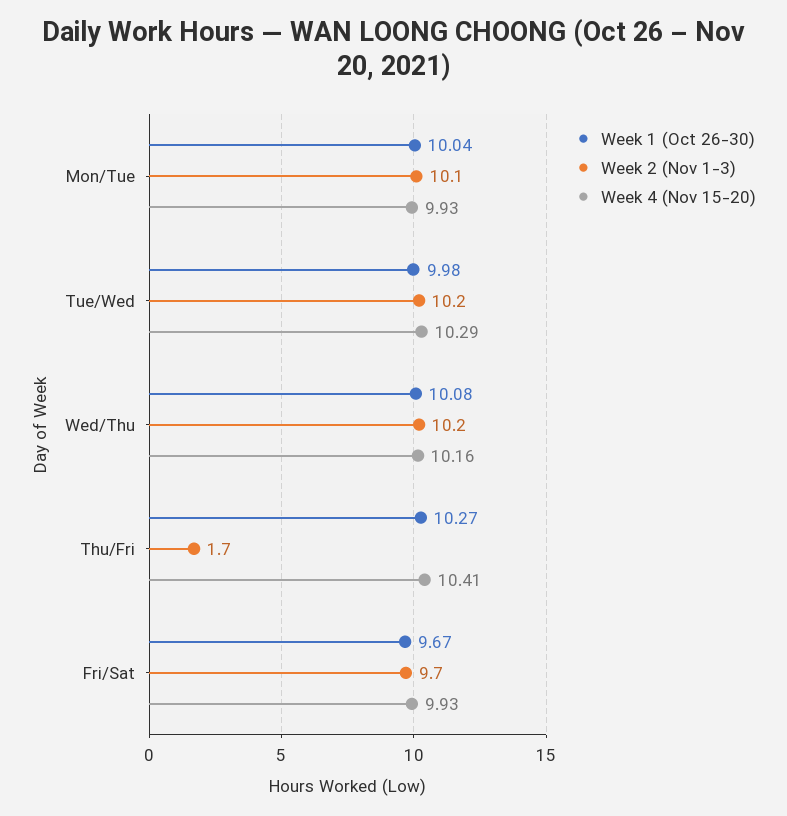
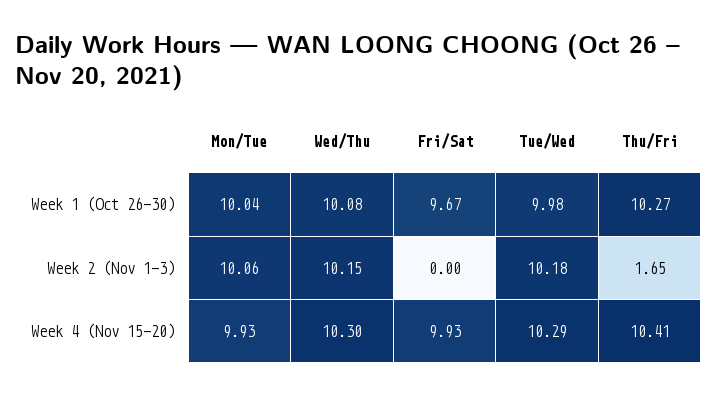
  {
    "Week 1 (Oct 26-30)": {
      "Mon/Tue": 10.04,
      "Tue/Wed": 9.98,
      "Wed/Thu": 10.08,
      "Thu/Fri": 10.27,
      "Fri/Sat": 9.67
    },
    "Week 2 (Nov 1-3)": {
      "Mon/Tue": 10.06,
      "Tue/Wed": 10.18,
      "Wed/Thu": 10.15,
      "Thu/Fri": 1.65,
-     "Fri/Sat": 9.7
+     "Fri/Sat": 0
    },
    "Week 4 (Nov 15-20)": {
      "Mon/Tue": 9.93,
      "Tue/Wed": 10.29,
-     "Wed/Thu": 10.16,
+     "Wed/Thu": 10.3,
      "Thu/Fri": 10.41,
      "Fri/Sat": 9.93
    }
  }

